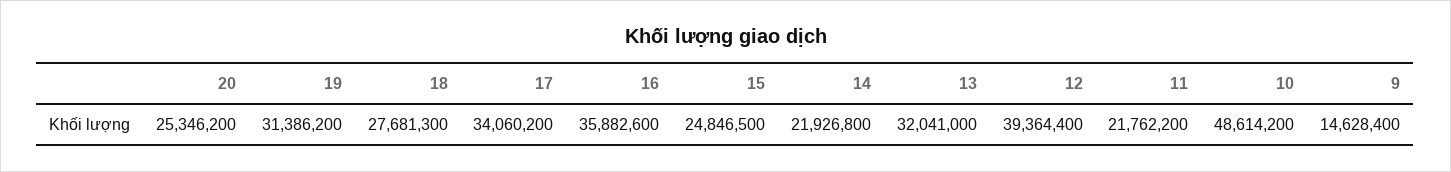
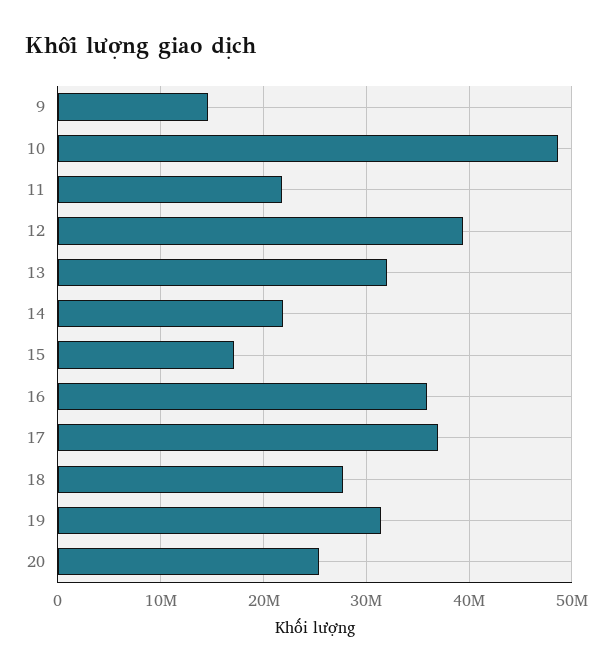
  {
    "20": 25346200,
    "19": 31386200,
    "18": 27681300,
-   "17": 34060200,
+   "17": 37000000,
    "16": 35882600,
-   "15": 24846500,
+   "15": 17000000,
    "14": 21926800,
    "13": 32041000,
    "12": 39364400,
    "11": 21762200,
    "10": 48614200,
    "9": 14628400
  }

